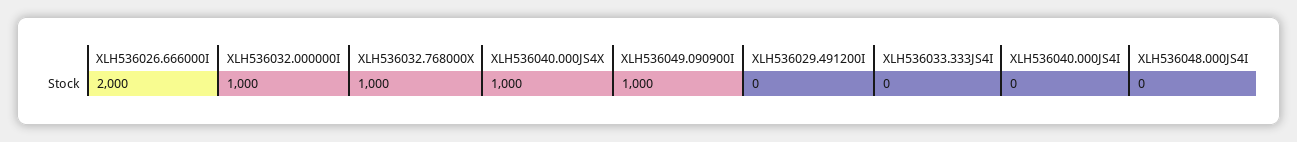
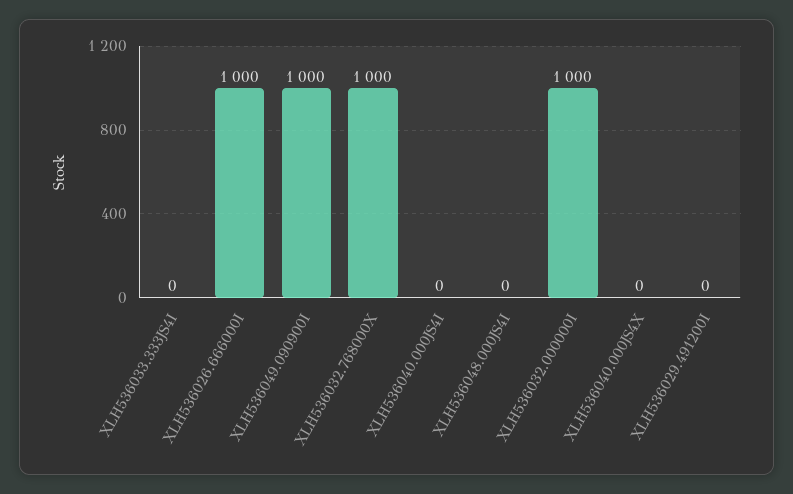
  {
-   "XLH536026.666000I": 2000,
+   "XLH536026.666000I": 1000,
    "XLH536032.000000I": 1000,
    "XLH536032.768000X": 1000,
-   "XLH536040.000JS4X": 1000,
+   "XLH536040.000JS4X": 0,
    "XLH536049.090900I": 1000,
    "XLH536029.491200I": 0,
    "XLH536033.333JS4I": 0,
    "XLH536040.000JS4I": 0,
    "XLH536048.000JS4I": 0
  }

